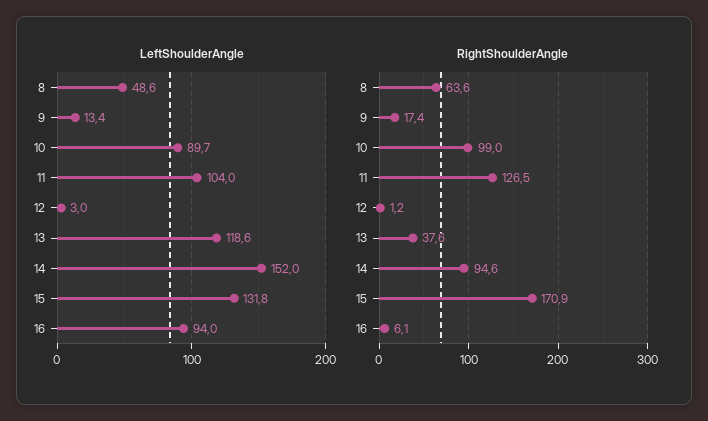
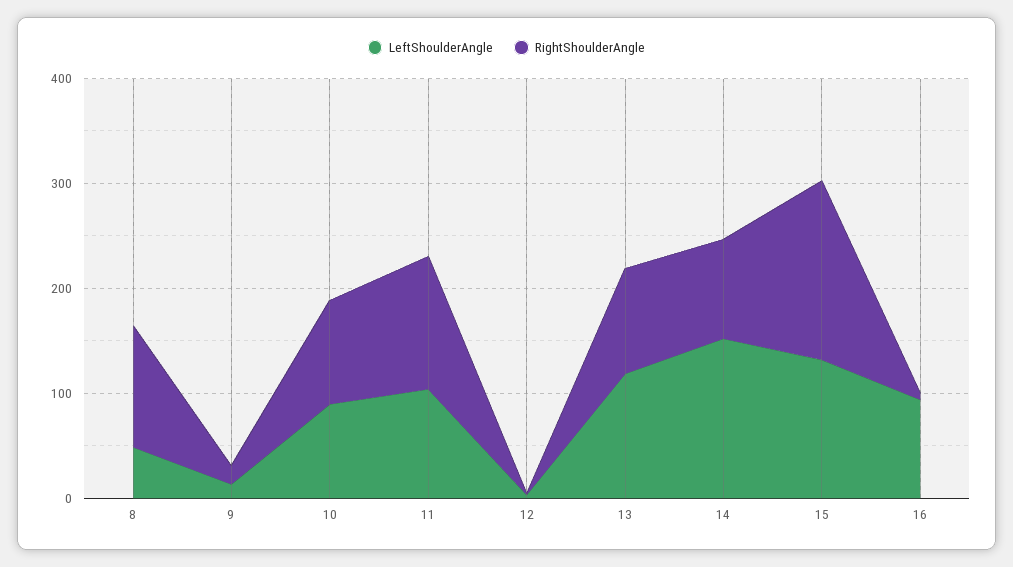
  {
    "LeftShoulderAngle": {
      "8": 48.6,
      "9": 13.4,
      "10": 89.7,
      "11": 104,
      "12": 3,
      "13": 118.6,
      "14": 152,
      "15": 131.8,
      "16": 94
    },
    "RightShoulderAngle": {
-     "8": 63.6,
+     "8": 120,
      "9": 17.4,
      "10": 99,
      "11": 126.5,
      "12": 1.2,
-     "13": 37.6,
+     "13": 100,
      "14": 94.6,
      "15": 170.9,
      "16": 6.1
    }
  }

